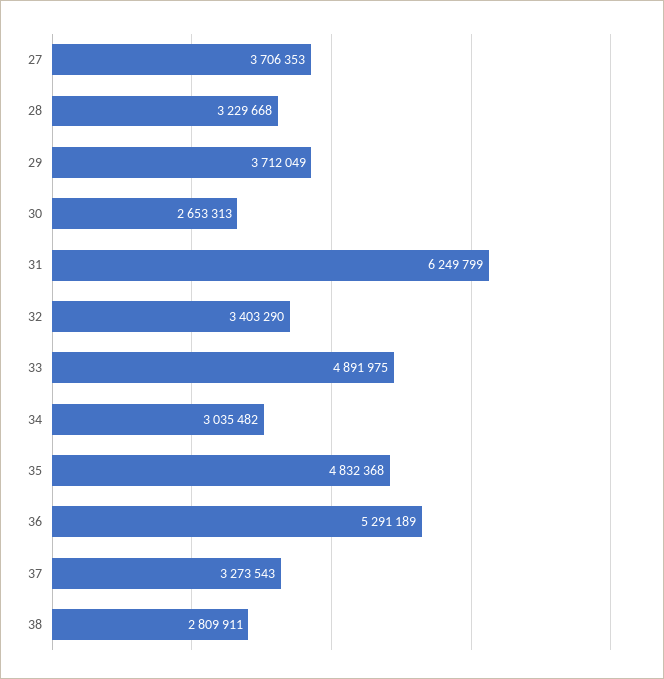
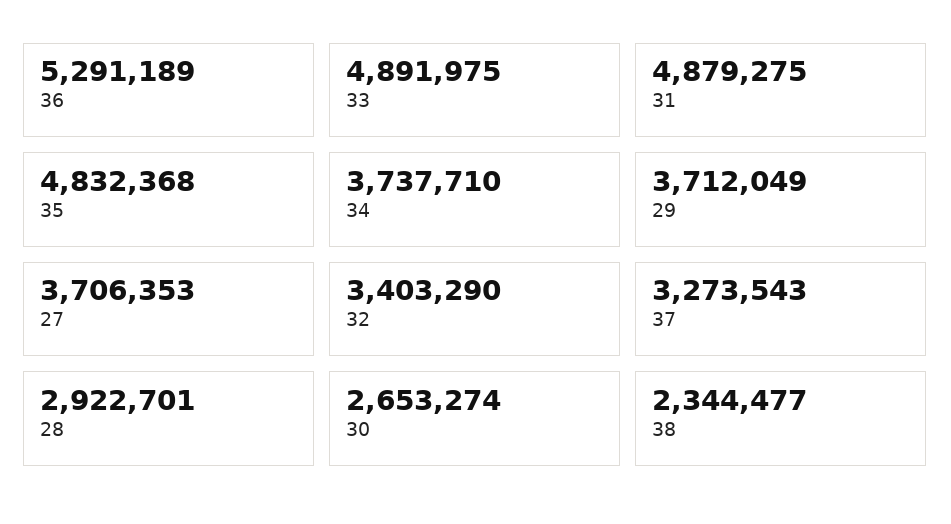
  {
    "27": 3706353,
-   "28": 3229668,
+   "28": 2922701,
    "29": 3712049,
-   "30": 2653313,
+   "30": 2653274,
-   "31": 6249799,
+   "31": 4879275,
    "32": 3403290,
    "33": 4891975,
-   "34": 3035482,
+   "34": 3737710,
    "35": 4832368,
    "36": 5291189,
    "37": 3273543,
-   "38": 2809911
+   "38": 2344477
  }

